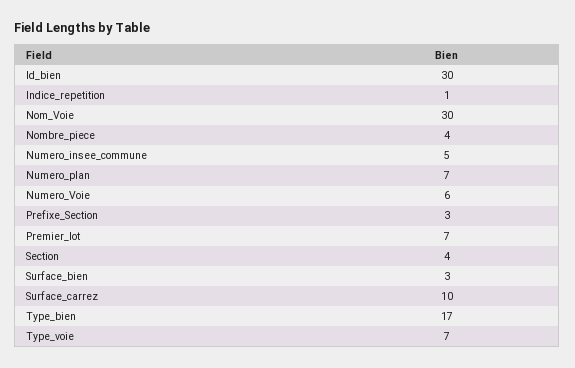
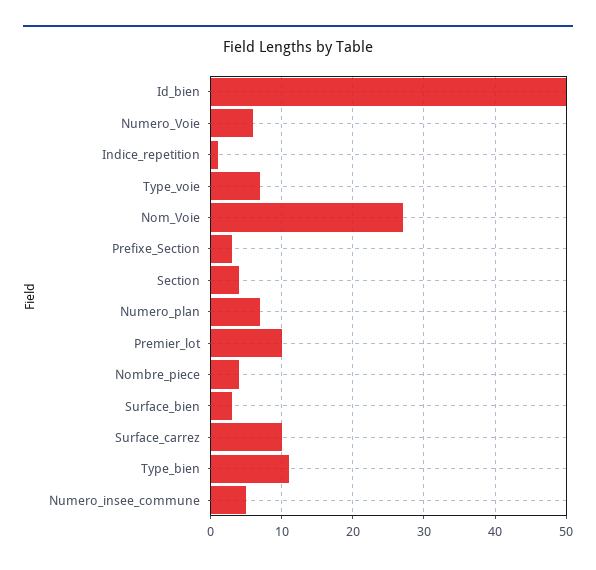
  {
-   "Id_bien": 30,
+   "Id_bien": 50,
    "Indice_repetition": 1,
-   "Nom_Voie": 30,
+   "Nom_Voie": 27,
    "Nombre_piece": 4,
    "Numero_insee_commune": 5,
    "Numero_plan": 7,
    "Numero_Voie": 6,
    "Prefixe_Section": 3,
-   "Premier_lot": 7,
+   "Premier_lot": 10,
    "Section": 4,
    "Surface_bien": 3,
    "Surface_carrez": 10,
-   "Type_bien": 17,
+   "Type_bien": 11,
    "Type_voie": 7
  }

